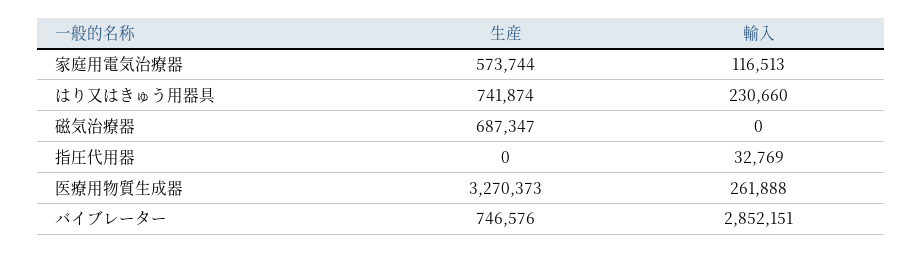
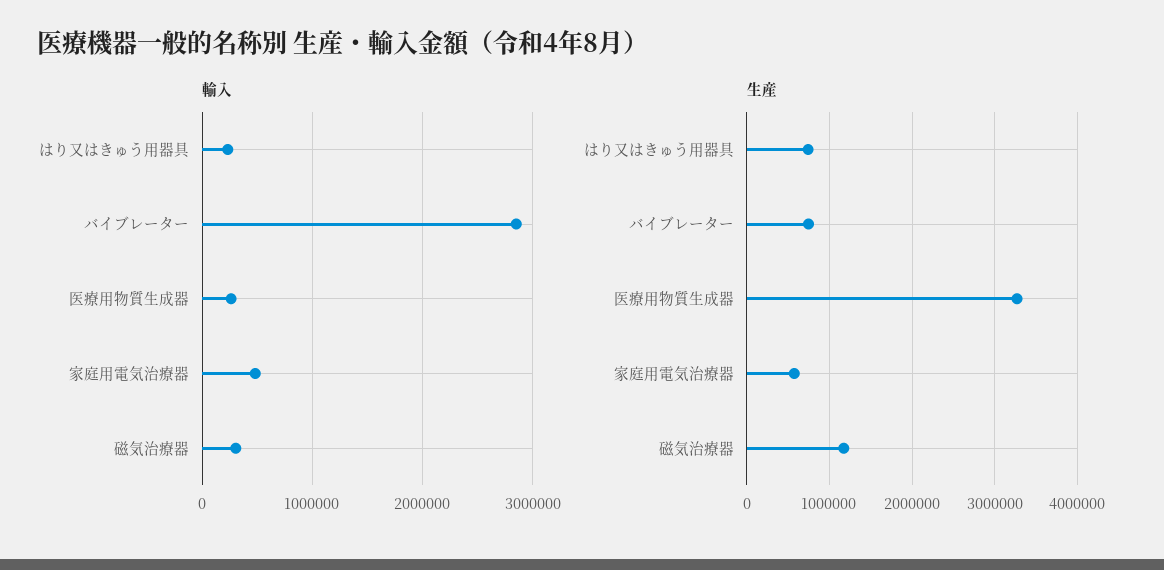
  {
    "生産": {
      "家庭用電気治療器": 573744,
      "はり又はきゅう用器具": 741874,
-     "磁気治療器": 687347,
+     "磁気治療器": 1200000,
-     "指圧代用器": 0,
      "医療用物質生成器": 3270373,
      "バイブレーター": 746576
    },
    "輸入": {
-     "家庭用電気治療器": 116513,
+     "家庭用電気治療器": 500000,
      "はり又はきゅう用器具": 230660,
-     "磁気治療器": 0,
+     "磁気治療器": 300000,
-     "指圧代用器": 32769,
      "医療用物質生成器": 261888,
      "バイブレーター": 2852151
    }
  }

